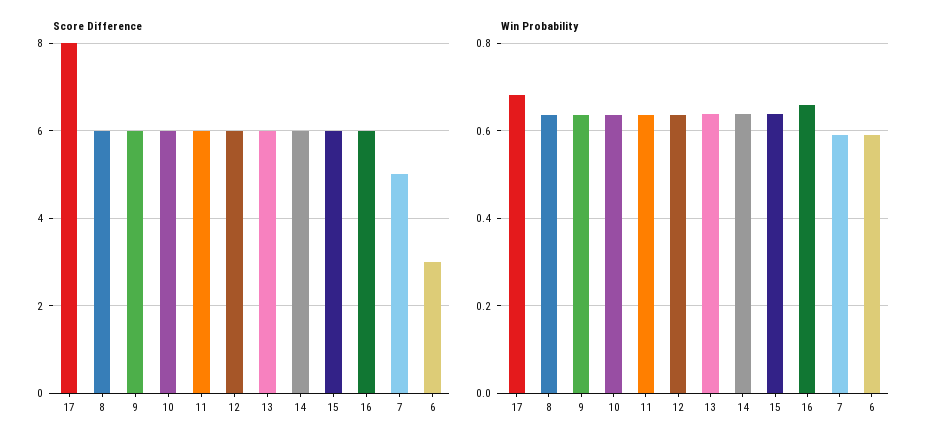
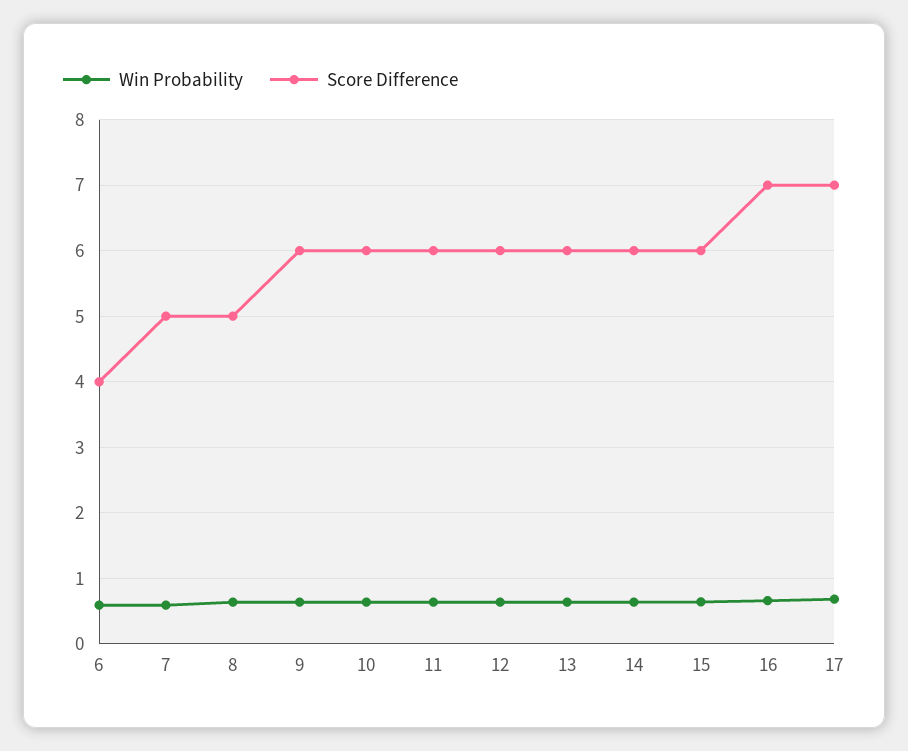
  {
    "Score Difference": {
-     "17": 8,
+     "17": 7,
-     "8": 6,
+     "8": 5,
      "9": 6,
      "10": 6,
      "11": 6,
      "12": 6,
      "13": 6,
      "14": 6,
      "15": 6,
-     "16": 6,
+     "16": 7,
      "7": 5,
-     "6": 3
+     "6": 4
    },
    "Win Probability": {
      "17": 0.68,
      "8": 0.64,
      "9": 0.64,
      "10": 0.64,
      "11": 0.64,
      "12": 0.64,
      "13": 0.64,
      "14": 0.64,
      "15": 0.64,
      "16": 0.66,
      "7": 0.6,
      "6": 0.6
    }
  }

